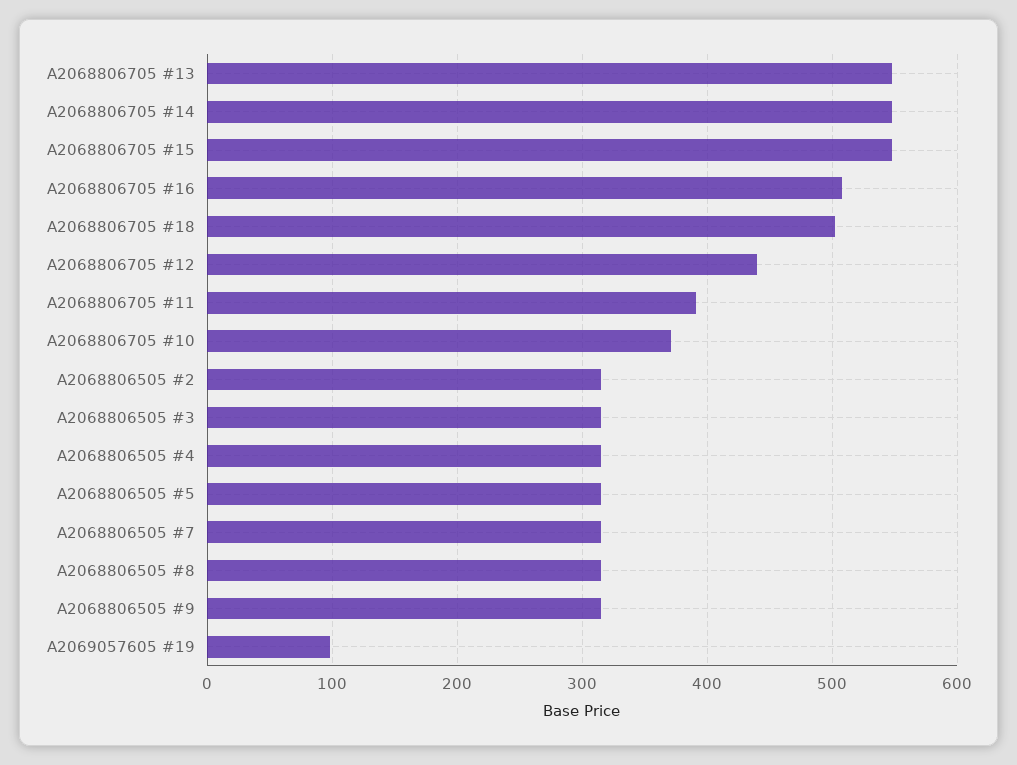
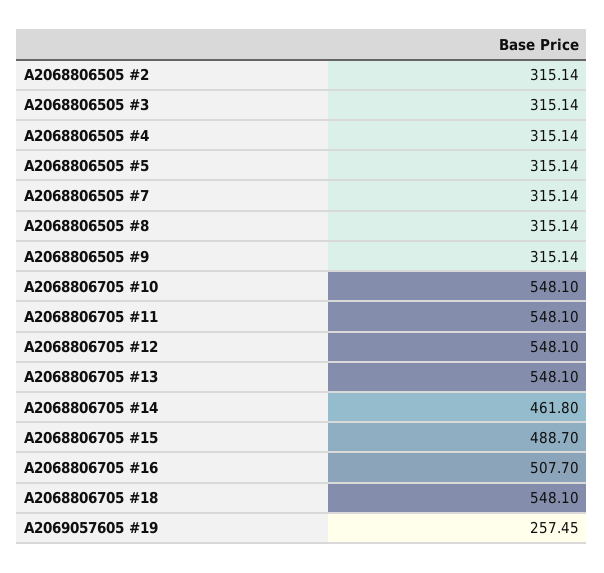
  {
    "A2068806705 #13": 548.1,
-   "A2068806705 #14": 550,
+   "A2068806705 #14": 461.8,
-   "A2068806705 #15": 550,
+   "A2068806705 #15": 488.7,
    "A2068806705 #16": 507.7,
-   "A2068806705 #18": 500,
+   "A2068806705 #18": 548.1,
-   "A2068806705 #12": 440,
+   "A2068806705 #12": 548.1,
-   "A2068806705 #11": 390,
+   "A2068806705 #11": 548.1,
-   "A2068806705 #10": 370,
+   "A2068806705 #10": 548.1,
    "A2068806505 #2": 315.14,
    "A2068806505 #3": 315.14,
    "A2068806505 #4": 315.14,
    "A2068806505 #5": 315.14,
    "A2068806505 #7": 315.14,
    "A2068806505 #8": 315.14,
    "A2068806505 #9": 315.14,
-   "A2069057605 #19": 100
+   "A2069057605 #19": 257.45
  }

